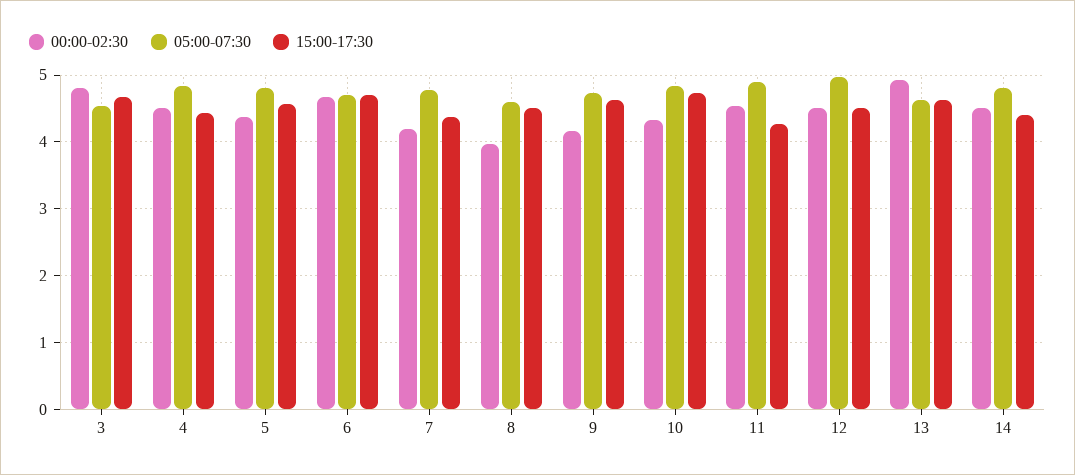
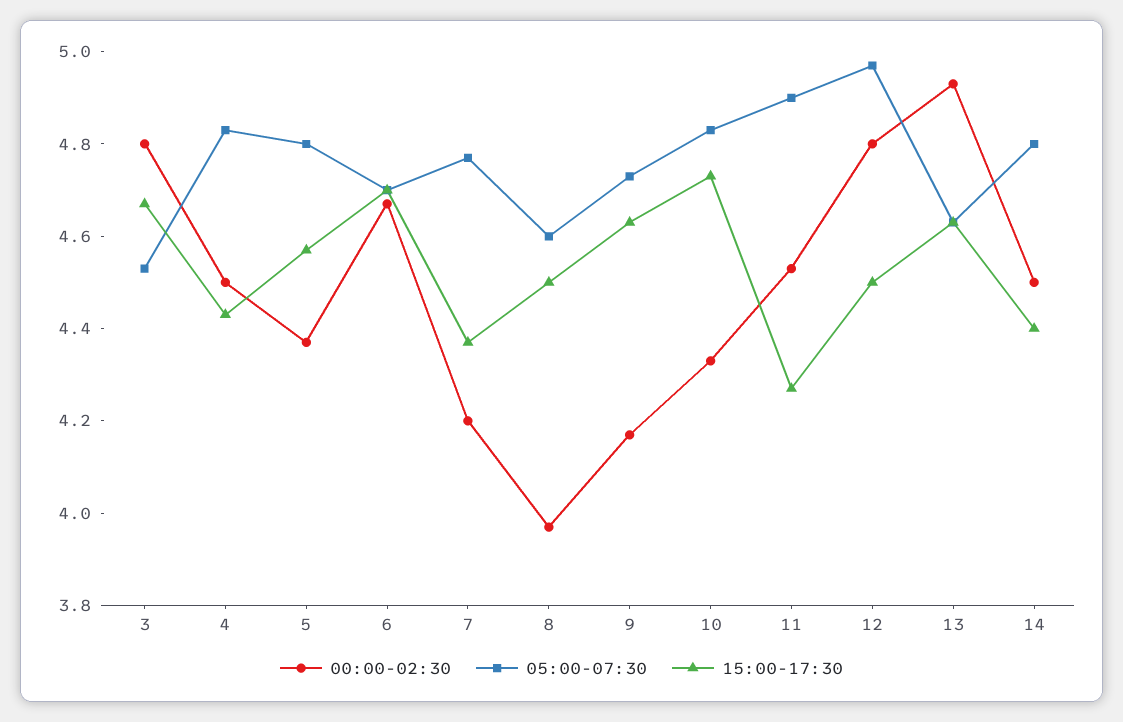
  {
    "00:00-02:30": {
      "3": 4.8,
      "4": 4.5,
      "5": 4.35,
      "6": 4.65,
      "7": 4.2,
      "8": 3.95,
      "9": 4.15,
      "10": 4.35,
      "11": 4.55,
-     "12": 4.5,
+     "12": 4.8,
      "13": 4.95,
      "14": 4.5
    },
    "05:00-07:30": {
      "3": 4.55,
      "4": 4.85,
      "5": 4.8,
      "6": 4.7,
      "7": 4.75,
      "8": 4.6,
      "9": 4.75,
      "10": 4.85,
      "11": 4.9,
      "12": 4.95,
      "13": 4.65,
      "14": 4.8
    },
    "15:00-17:30": {
      "3": 4.65,
      "4": 4.45,
      "5": 4.55,
      "6": 4.7,
      "7": 4.35,
      "8": 4.5,
      "9": 4.65,
      "10": 4.75,
      "11": 4.25,
      "12": 4.5,
      "13": 4.65,
      "14": 4.4
    }
  }

